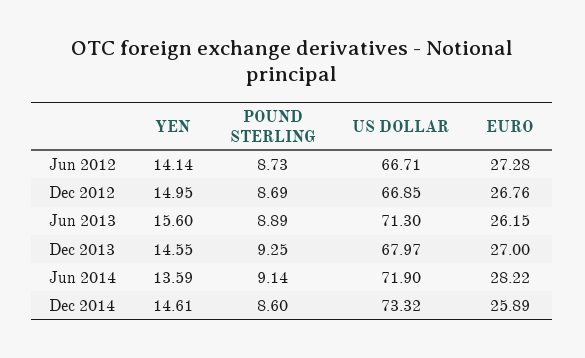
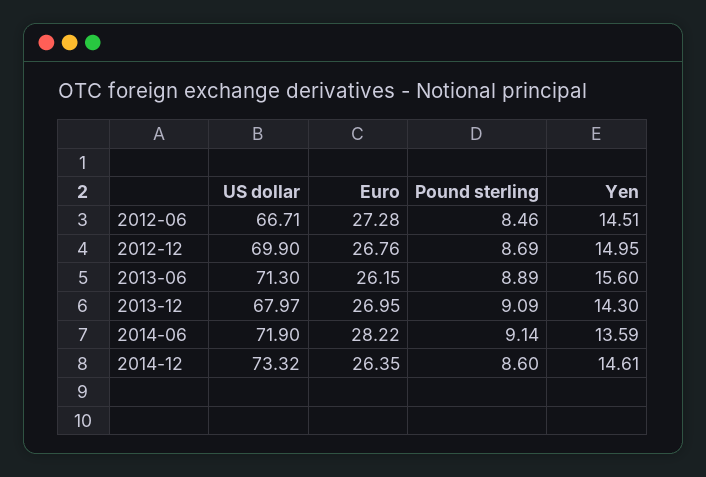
  {
    "YEN": {
-     "Jun 2012": 14.14,
+     "Jun 2012": 14.51,
      "Dec 2012": 14.95,
      "Jun 2013": 15.6,
-     "Dec 2013": 14.55,
+     "Dec 2013": 14.3,
      "Jun 2014": 13.59,
      "Dec 2014": 14.61
    },
    "POUND STERLING": {
-     "Jun 2012": 8.73,
+     "Jun 2012": 8.46,
      "Dec 2012": 8.69,
      "Jun 2013": 8.89,
-     "Dec 2013": 9.25,
+     "Dec 2013": 9.09,
      "Jun 2014": 9.14,
      "Dec 2014": 8.6
    },
    "US DOLLAR": {
      "Jun 2012": 66.71,
-     "Dec 2012": 66.85,
+     "Dec 2012": 69.9,
      "Jun 2013": 71.3,
      "Dec 2013": 67.97,
      "Jun 2014": 71.9,
      "Dec 2014": 73.32
    },
    "EURO": {
      "Jun 2012": 27.28,
      "Dec 2012": 26.76,
      "Jun 2013": 26.15,
-     "Dec 2013": 27,
+     "Dec 2013": 26.95,
      "Jun 2014": 28.22,
-     "Dec 2014": 25.89
+     "Dec 2014": 26.35
    }
  }

